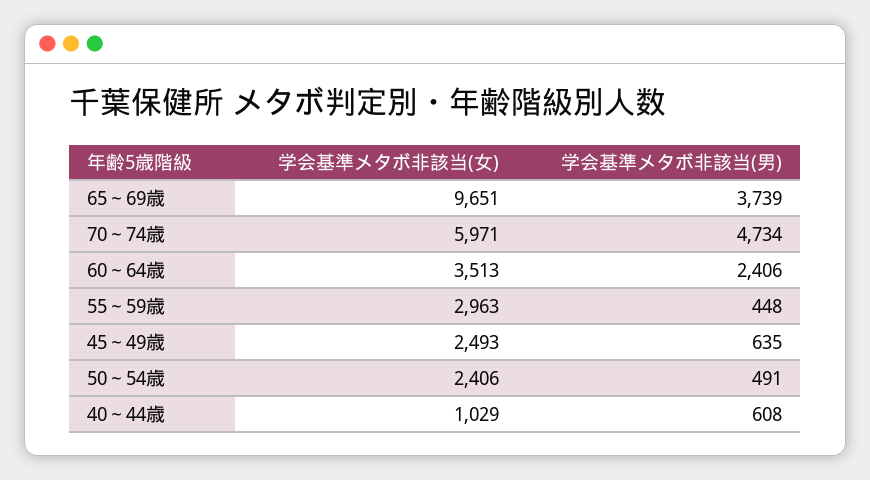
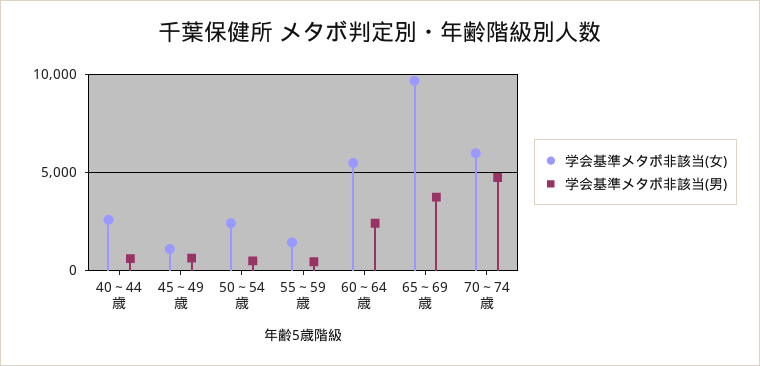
  {
    "学会基準メタボ非該当(女)": {
      "65～69歳": 9651,
      "70～74歳": 5971,
-     "60～64歳": 3513,
+     "60～64歳": 5500,
-     "55～59歳": 2963,
+     "55～59歳": 1500,
-     "45～49歳": 2493,
+     "45～49歳": 1000,
      "50～54歳": 2406,
-     "40～44歳": 1029
+     "40～44歳": 2500
    },
    "学会基準メタボ非該当(男)": {
      "65～69歳": 3739,
      "70～74歳": 4734,
      "60～64歳": 2406,
      "55～59歳": 448,
      "45～49歳": 635,
      "50～54歳": 491,
      "40～44歳": 608
    }
  }

